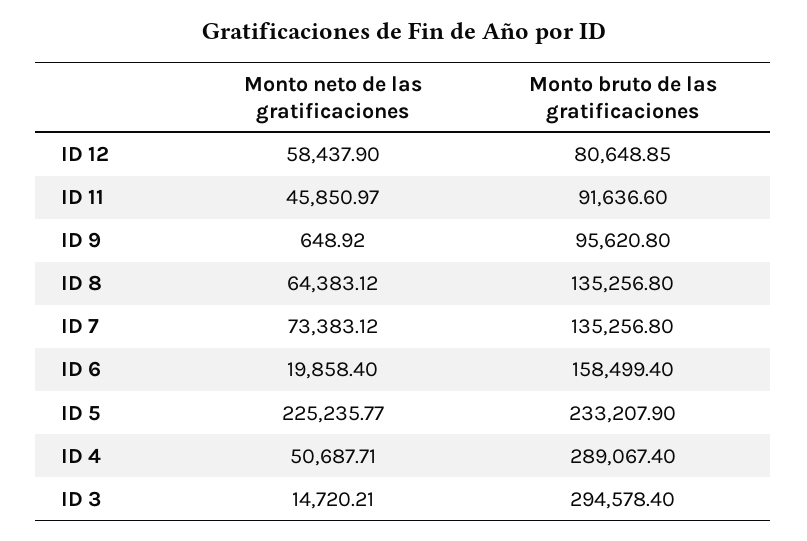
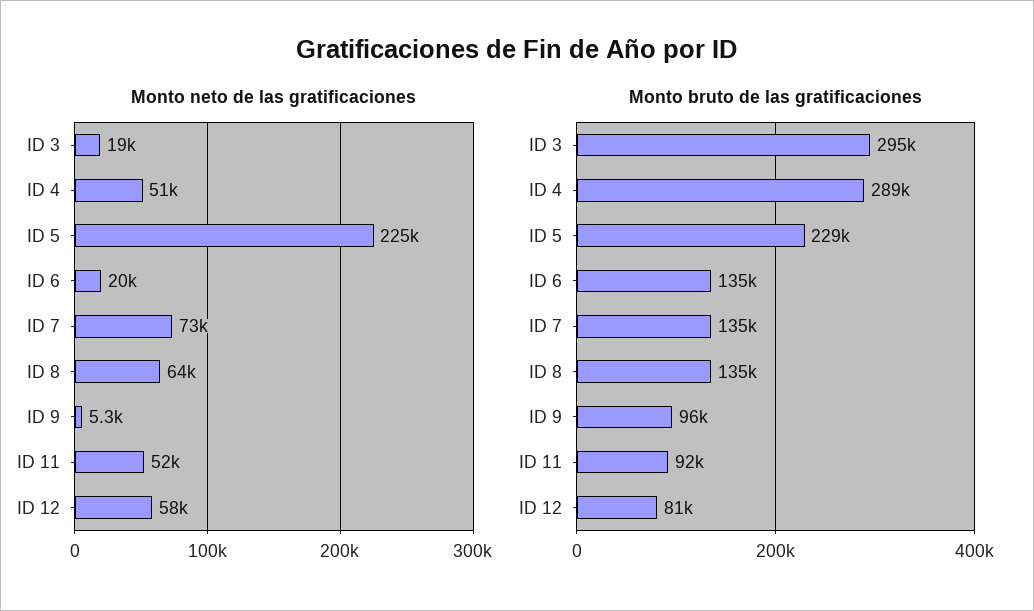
  {
    "Monto neto de las gratificaciones": {
      "ID 12": 58437.9,
-     "ID 11": 45850.97,
+     "ID 11": 52000,
-     "ID 9": 648.92,
+     "ID 9": 5300,
      "ID 8": 64383.12,
      "ID 7": 73383.12,
      "ID 6": 19858.4,
      "ID 5": 225235.77,
      "ID 4": 50687.71,
-     "ID 3": 14720.21
+     "ID 3": 19000
    },
    "Monto bruto de las gratificaciones": {
      "ID 12": 80648.85,
      "ID 11": 91636.6,
      "ID 9": 95620.8,
      "ID 8": 135256.8,
      "ID 7": 135256.8,
-     "ID 6": 158499.4,
+     "ID 6": 135000,
-     "ID 5": 233207.9,
+     "ID 5": 229000,
      "ID 4": 289067.4,
      "ID 3": 294578.4
    }
  }

